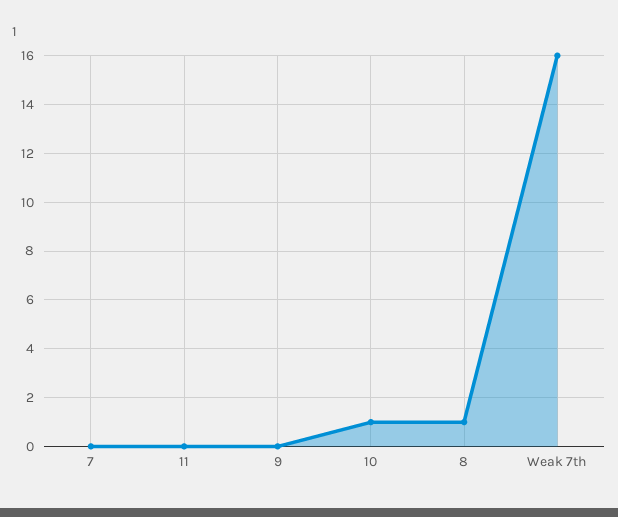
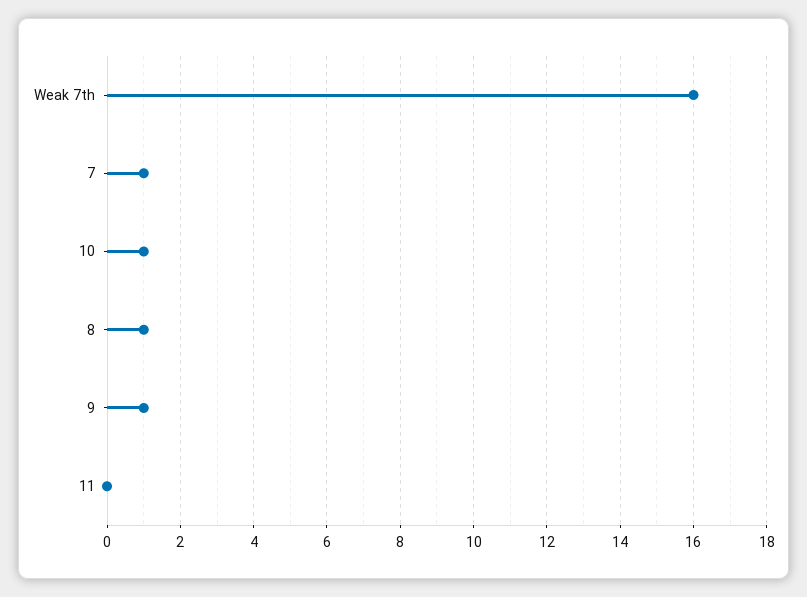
  {
-   "7": 0,
+   "7": 1,
    "11": 0,
-   "9": 0,
+   "9": 1,
    "10": 1,
    "8": 1,
    "Weak 7th": 16
  }

